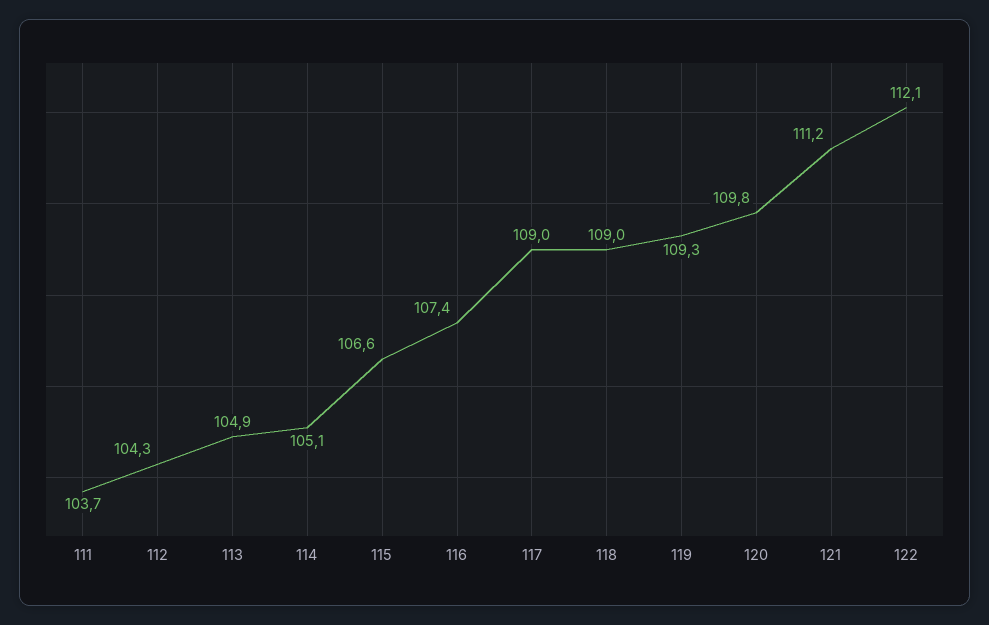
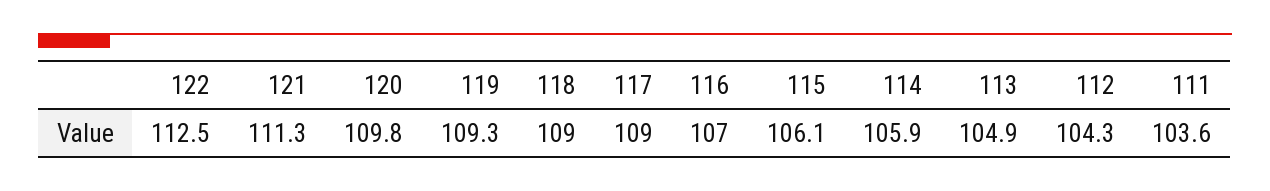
  {
-   "111": 103.7,
+   "111": 103.6,
    "112": 104.3,
    "113": 104.9,
-   "114": 105.1,
+   "114": 105.9,
-   "115": 106.6,
+   "115": 106.1,
-   "116": 107.4,
+   "116": 107,
    "117": 109,
    "118": 109,
    "119": 109.3,
    "120": 109.8,
-   "121": 111.2,
+   "121": 111.3,
-   "122": 112.1
+   "122": 112.5
  }

